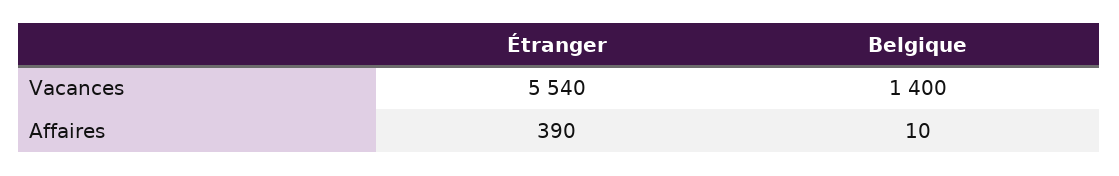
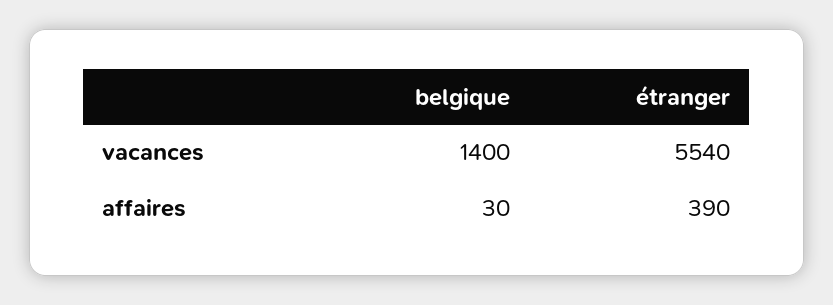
  {
    "Étranger": {
      "Vacances": 5540,
      "Affaires": 390
    },
    "Belgique": {
      "Vacances": 1400,
-     "Affaires": 10
+     "Affaires": 30
    }
  }

